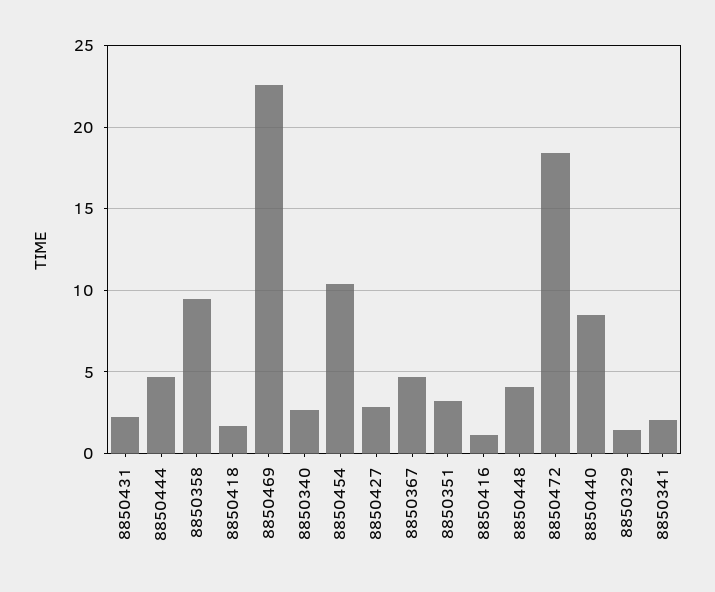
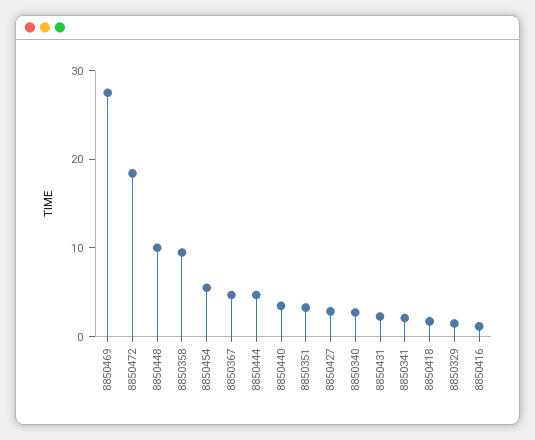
  {
    "8850431": 2.5,
    "8850444": 4.5,
    "8850358": 9.5,
    "8850418": 1.5,
-   "8850469": 22.5,
+   "8850469": 28,
    "8850340": 2.5,
-   "8850454": 10.5,
+   "8850454": 6,
    "8850427": 3,
    "8850367": 4.5,
    "8850351": 3.5,
    "8850416": 1,
-   "8850448": 4,
+   "8850448": 10,
    "8850472": 18.5,
-   "8850440": 8.5,
+   "8850440": 4,
    "8850329": 1.5,
    "8850341": 2
  }

